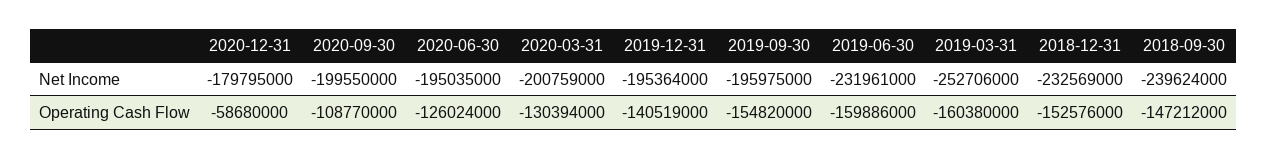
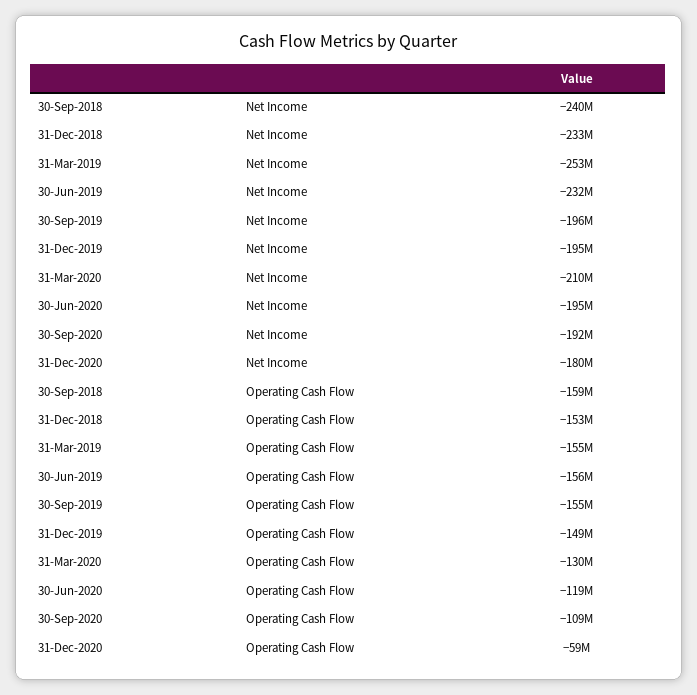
  {
    "2020-12-31": {
      "Net Income": -179795000,
      "Operating Cash Flow": -58680000
    },
    "2020-09-30": {
-     "Net Income": -199550000,
+     "Net Income": -192000000,
      "Operating Cash Flow": -108770000
    },
    "2020-06-30": {
      "Net Income": -195035000,
-     "Operating Cash Flow": -126024000
+     "Operating Cash Flow": -119000000
    },
    "2020-03-31": {
-     "Net Income": -200759000,
+     "Net Income": -210000000,
      "Operating Cash Flow": -130394000
    },
    "2019-12-31": {
      "Net Income": -195364000,
-     "Operating Cash Flow": -140519000
+     "Operating Cash Flow": -149000000
    },
    "2019-09-30": {
      "Net Income": -195975000,
      "Operating Cash Flow": -154820000
    },
    "2019-06-30": {
      "Net Income": -231961000,
-     "Operating Cash Flow": -159886000
+     "Operating Cash Flow": -156000000
    },
    "2019-03-31": {
      "Net Income": -252706000,
-     "Operating Cash Flow": -160380000
+     "Operating Cash Flow": -155000000
    },
    "2018-12-31": {
      "Net Income": -232569000,
      "Operating Cash Flow": -152576000
    },
    "2018-09-30": {
      "Net Income": -239624000,
-     "Operating Cash Flow": -147212000
+     "Operating Cash Flow": -159000000
    }
  }

